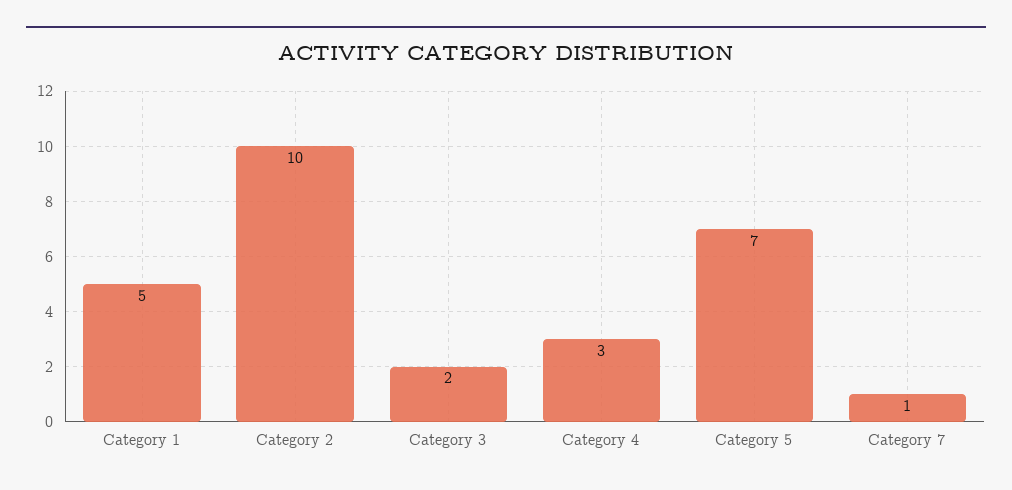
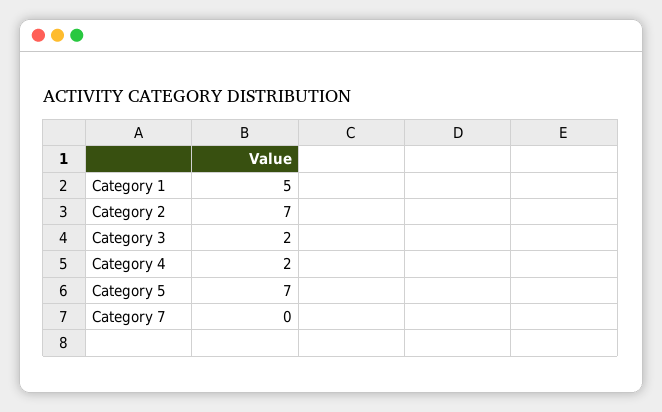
  {
    "Category 1": 5,
-   "Category 2": 10,
+   "Category 2": 7,
    "Category 3": 2,
-   "Category 4": 3,
+   "Category 4": 2,
    "Category 5": 7,
-   "Category 7": 1
+   "Category 7": 0
  }

